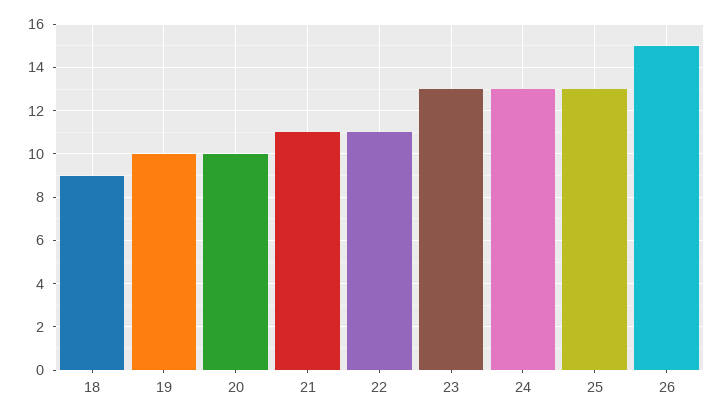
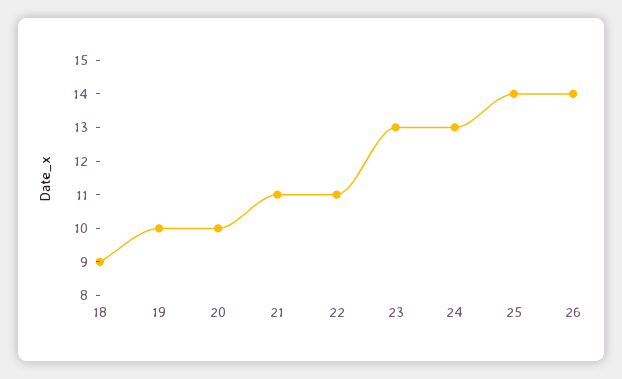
  {
    "18": 9,
    "19": 10,
    "20": 10,
    "21": 11,
    "22": 11,
    "23": 13,
    "24": 13,
-   "25": 13,
+   "25": 14,
-   "26": 15
+   "26": 14
  }

